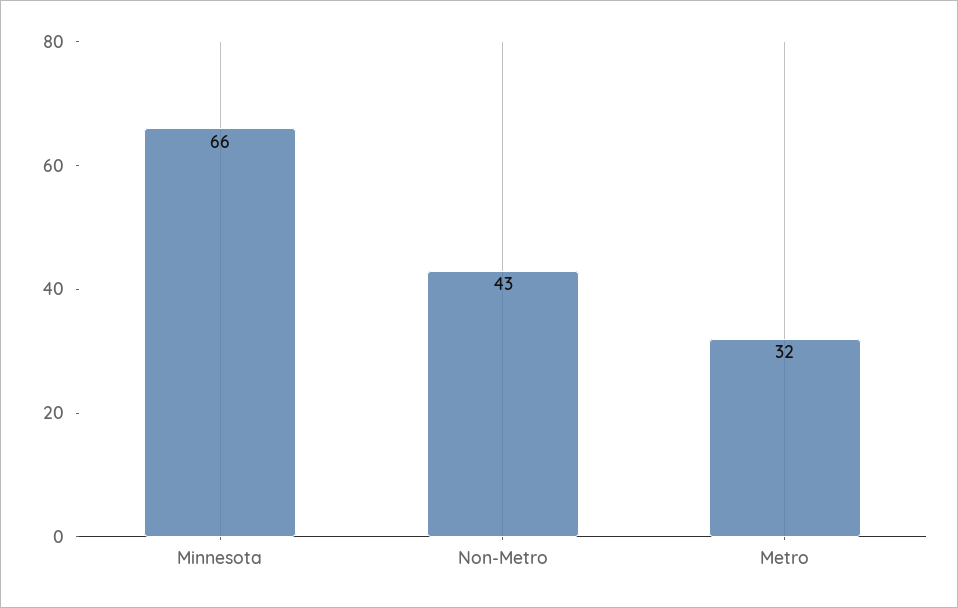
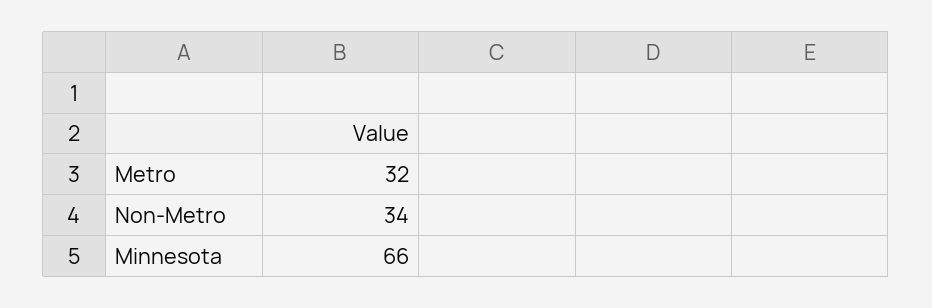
  {
    "Minnesota": 66,
-   "Non-Metro": 43,
+   "Non-Metro": 34,
    "Metro": 32
  }

